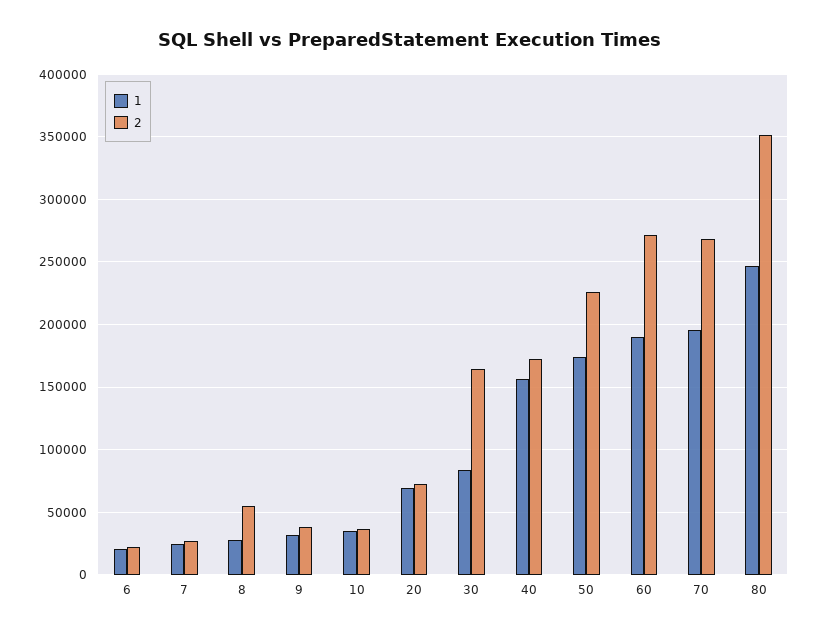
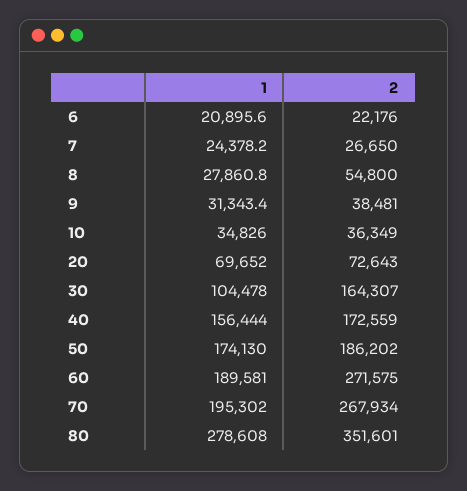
  {
    "1": {
      "6": 20895.6,
      "7": 24378.2,
      "8": 27860.8,
      "9": 31343.4,
      "10": 34826,
      "20": 69652,
-     "30": 85000,
+     "30": 104478,
      "40": 156444,
      "50": 174130,
      "60": 189581,
      "70": 195302,
-     "80": 245000
+     "80": 278608
    },
    "2": {
      "6": 22176,
      "7": 26650,
      "8": 54800,
      "9": 38481,
      "10": 36349,
      "20": 72643,
      "30": 164307,
      "40": 172559,
-     "50": 225000,
+     "50": 186202,
      "60": 271575,
      "70": 267934,
      "80": 351601
    }
  }

